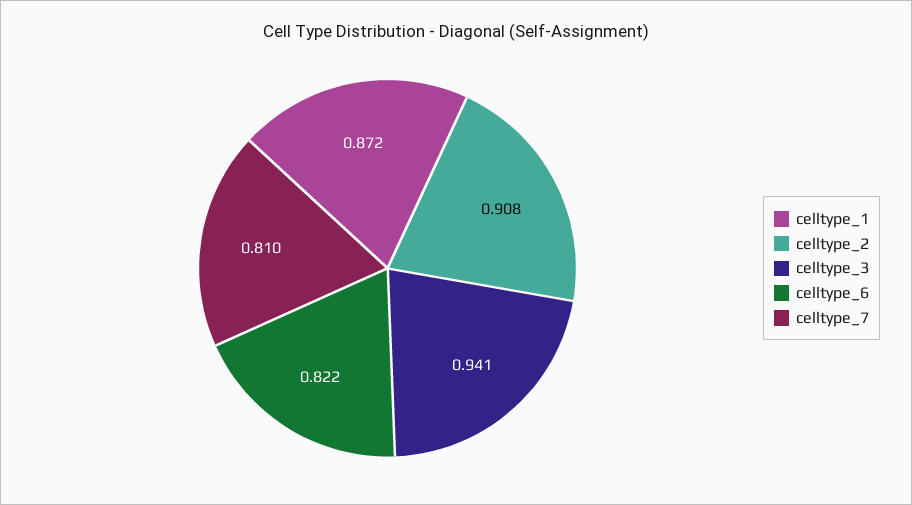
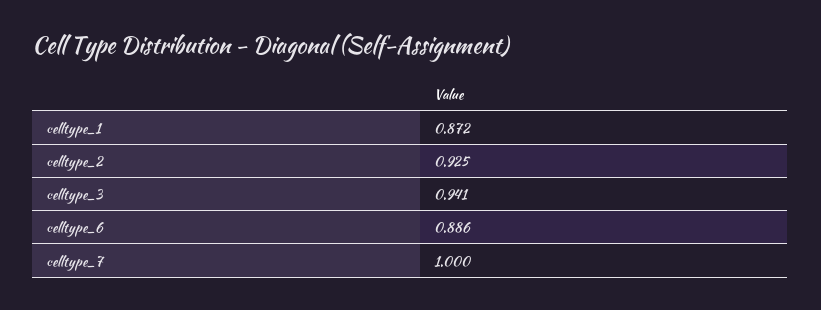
  {
    "celltype_1": 0.872,
-   "celltype_2": 0.908,
+   "celltype_2": 0.925,
    "celltype_3": 0.941,
-   "celltype_6": 0.822,
+   "celltype_6": 0.886,
-   "celltype_7": 0.81
+   "celltype_7": 1
  }

